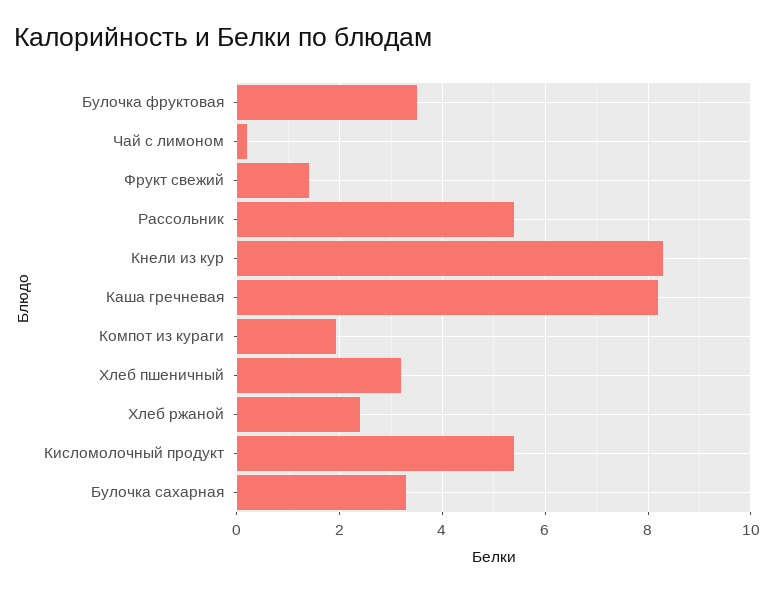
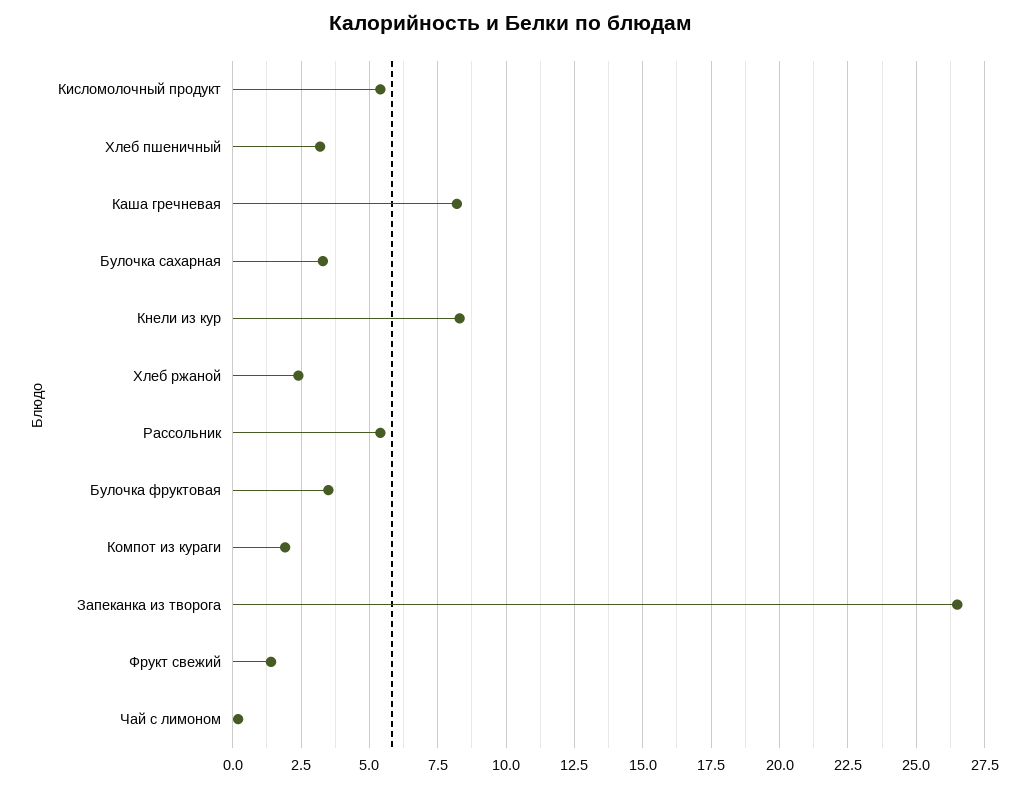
  {
    "Булочка фруктовая": 3.6,
    "Чай с лимоном": 0.2,
    "Фрукт свежий": 1.4,
    "Рассольник": 5.4,
    "Кнели из кур": 8.4,
    "Каша гречневая": 8.2,
    "Компот из кураги": 2,
    "Хлеб пшеничный": 3.2,
    "Хлеб ржаной": 2.4,
    "Кисломолочный продукт": 5.4,
-   "Булочка сахарная": 3.4
+   "Булочка сахарная": 3.4,
+   "Запеканка из творога": 26.5
  }

